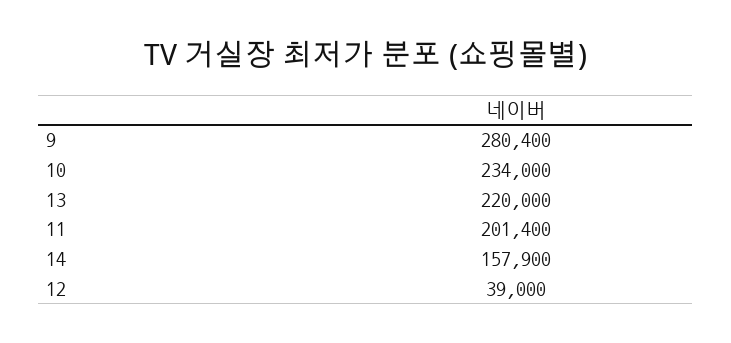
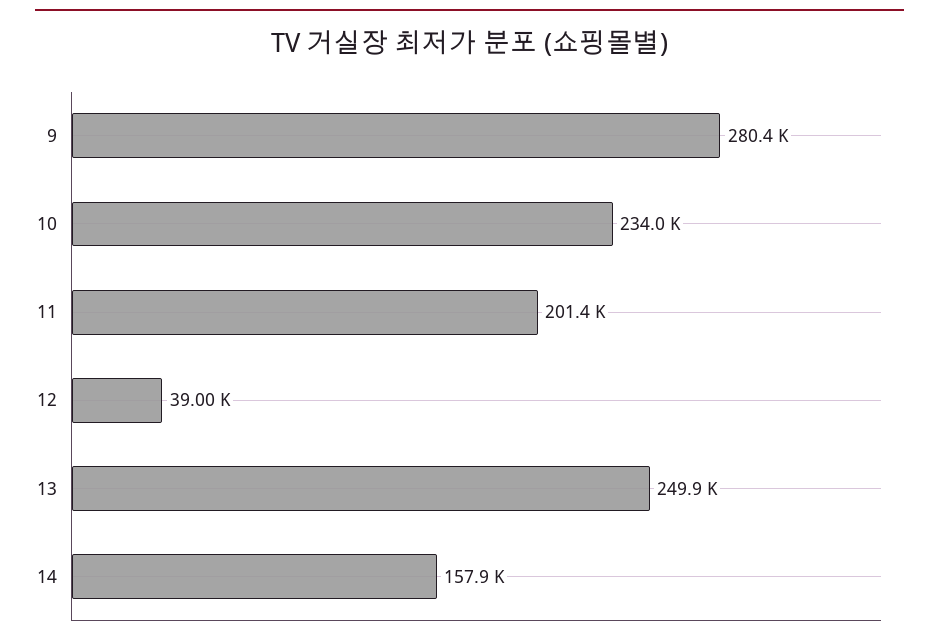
  {
    "9": 280400,
    "10": 234000,
-   "13": 220000,
+   "13": 249900,
    "11": 201400,
    "14": 157900,
    "12": 39000
  }

